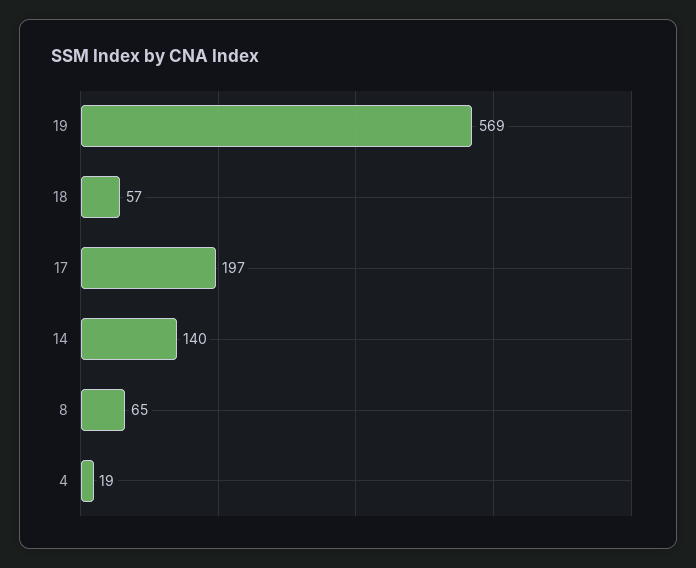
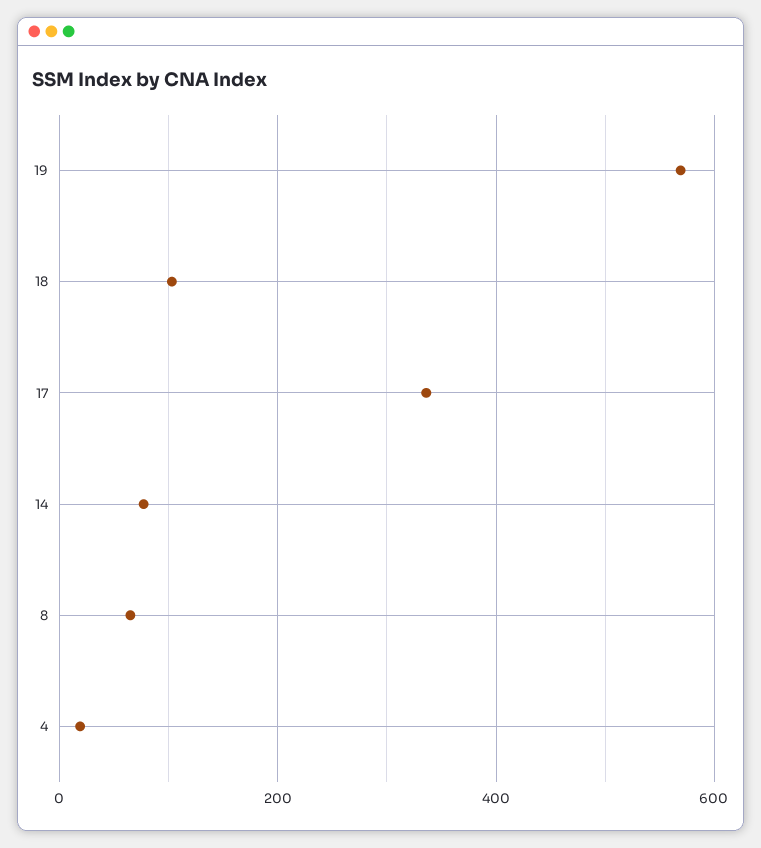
  {
    "19": 569,
-   "18": 57,
+   "18": 100,
-   "17": 197,
+   "17": 340,
-   "14": 140,
+   "14": 80,
    "8": 65,
    "4": 19
  }

